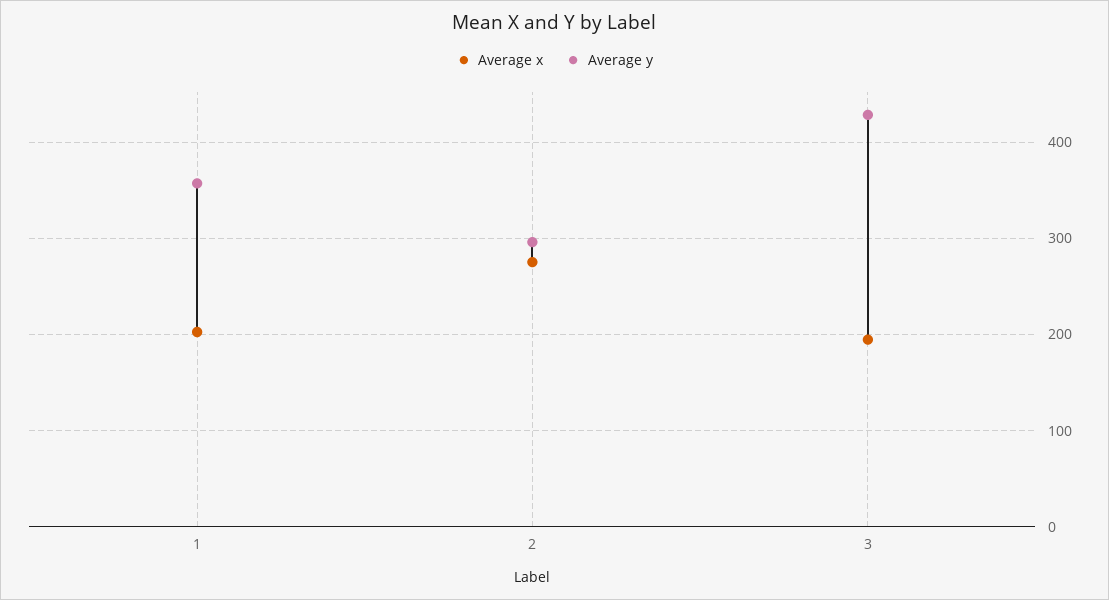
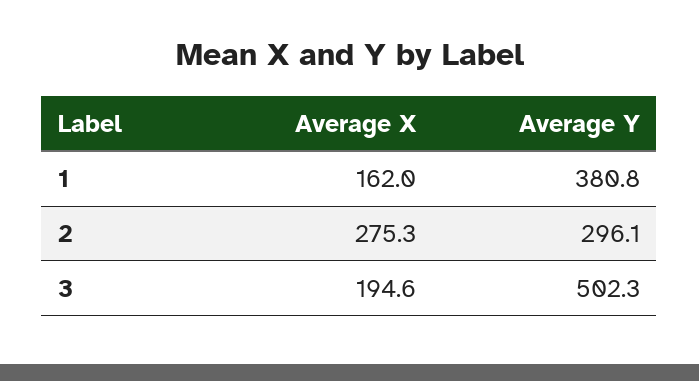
  {
    "Average x": {
-     "1": 200,
+     "1": 162,
      "2": 275.3,
      "3": 194.6
    },
    "Average y": {
-     "1": 360,
+     "1": 380.8,
      "2": 296.1,
-     "3": 430
+     "3": 502.3
    }
  }

